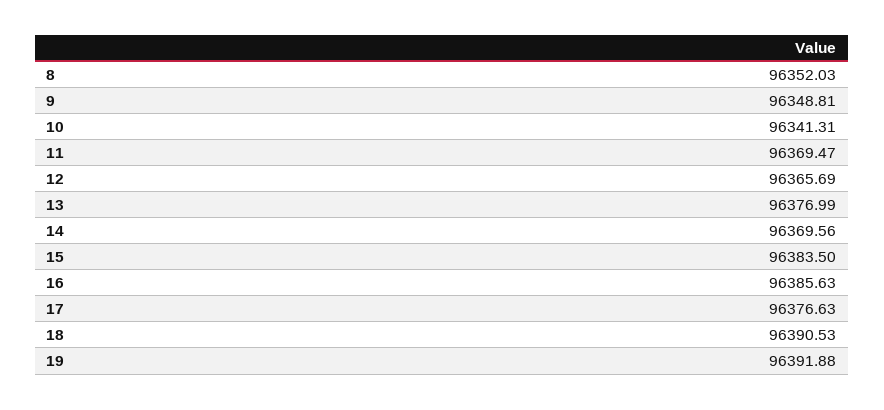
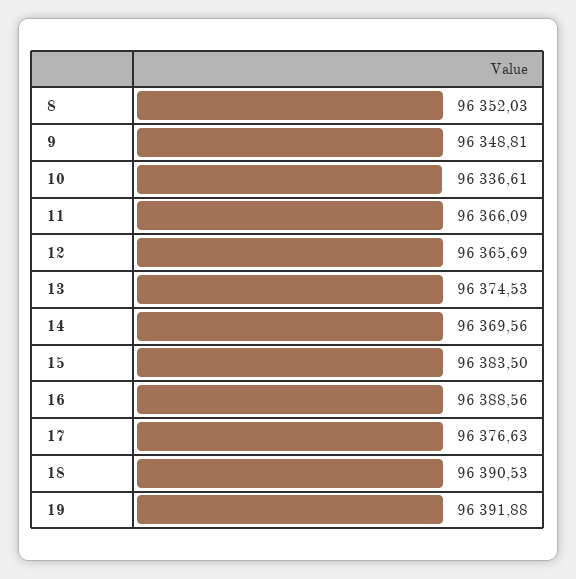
  {
    "8": 96352.03,
    "9": 96348.81,
-   "10": 96341.31,
+   "10": 96336.61,
-   "11": 96369.47,
+   "11": 96366.09,
    "12": 96365.69,
-   "13": 96376.99,
+   "13": 96374.53,
    "14": 96369.56,
    "15": 96383.5,
-   "16": 96385.63,
+   "16": 96388.56,
    "17": 96376.63,
    "18": 96390.53,
    "19": 96391.88
  }

